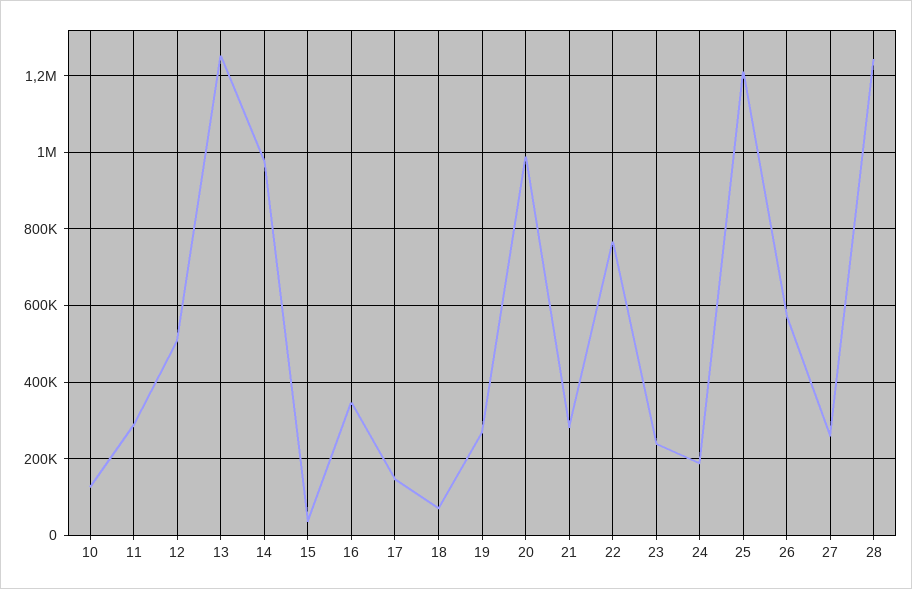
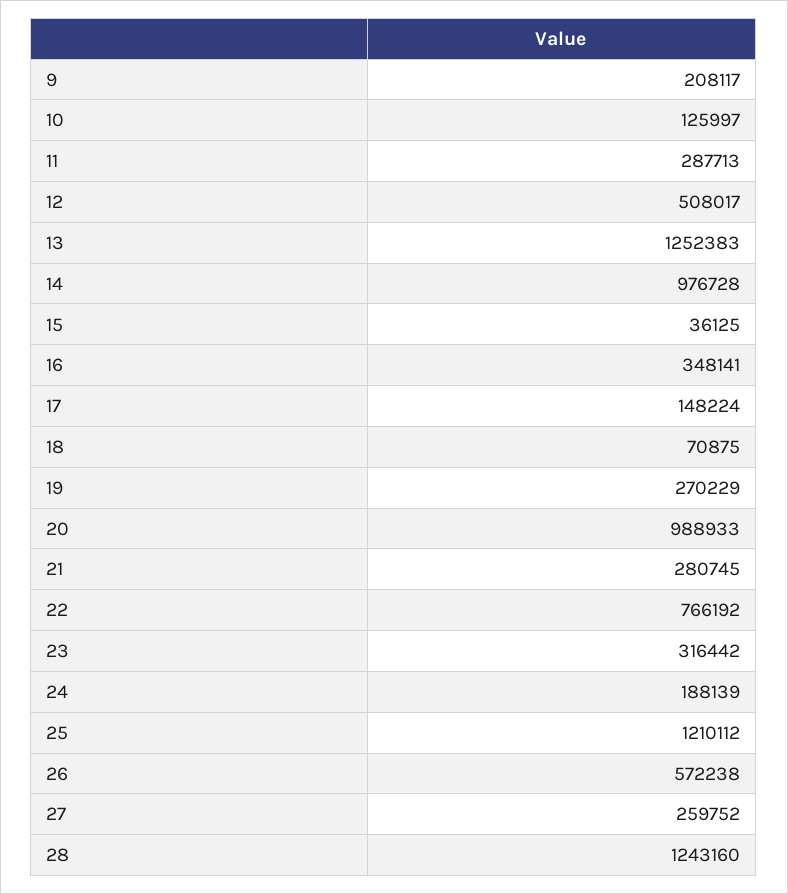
  {
    "10": 125997,
    "11": 287713,
    "12": 508017,
    "13": 1252383,
    "14": 976728,
    "15": 36125,
    "16": 348141,
    "17": 148224,
    "18": 70875,
    "19": 270229,
    "20": 988933,
    "21": 280745,
    "22": 766192,
-   "23": 240000,
+   "23": 316442,
    "24": 188139,
    "25": 1210112,
    "26": 572238,
    "27": 259752,
-   "28": 1243160
+   "28": 1243160,
+   "9": 208117
  }

